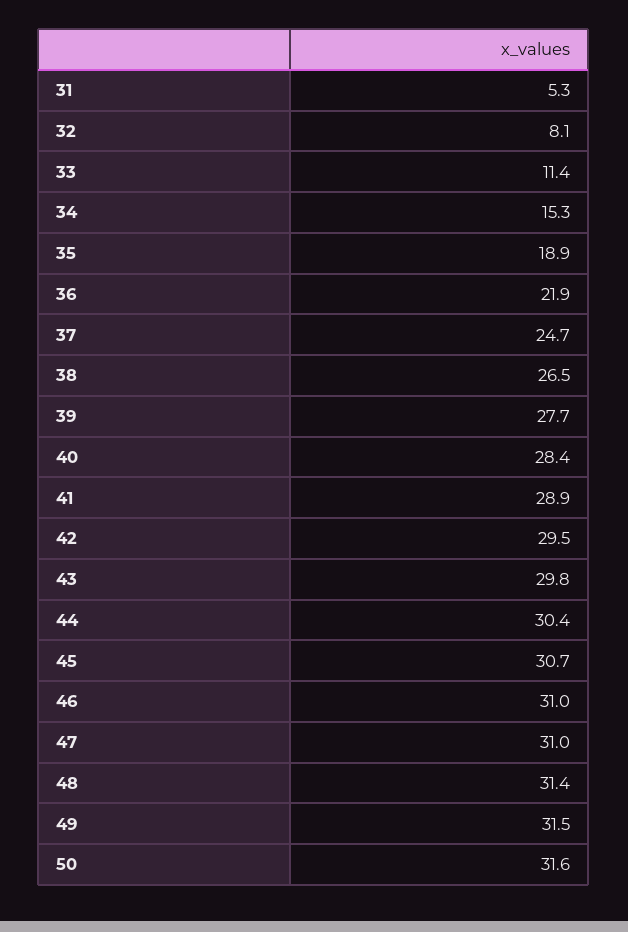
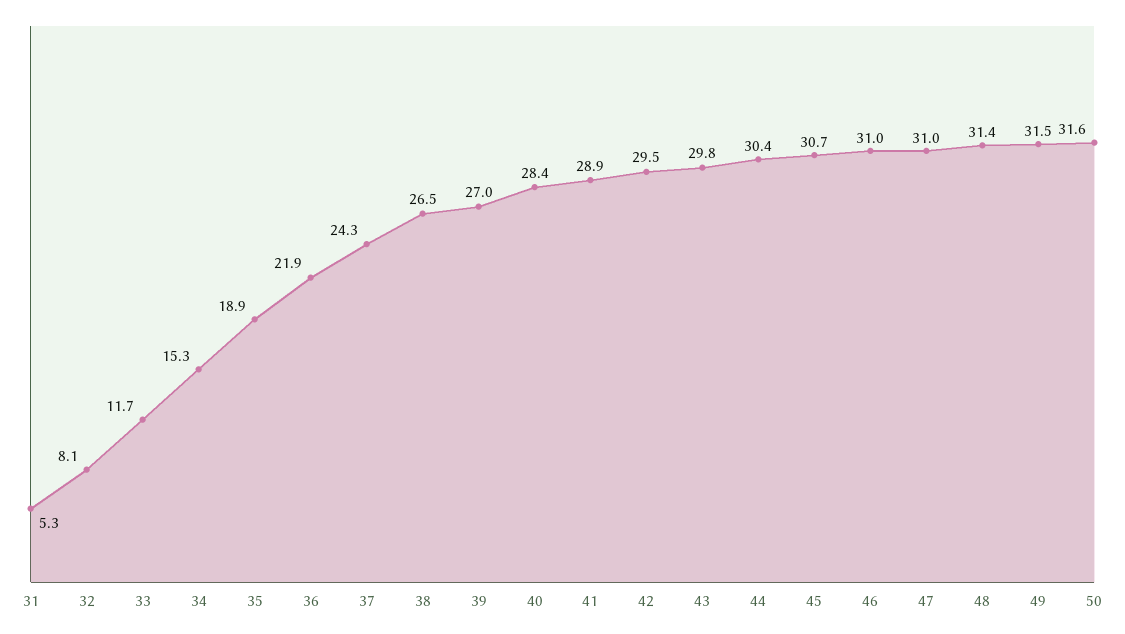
  {
    "31": 5.3,
    "32": 8.1,
-   "33": 11.4,
+   "33": 11.7,
    "34": 15.3,
    "35": 18.9,
    "36": 21.9,
-   "37": 24.7,
+   "37": 24.3,
    "38": 26.5,
-   "39": 27.7,
+   "39": 27,
    "40": 28.4,
    "41": 28.9,
    "42": 29.5,
    "43": 29.8,
    "44": 30.4,
    "45": 30.7,
    "46": 31,
    "47": 31,
    "48": 31.4,
    "49": 31.5,
    "50": 31.6
  }

